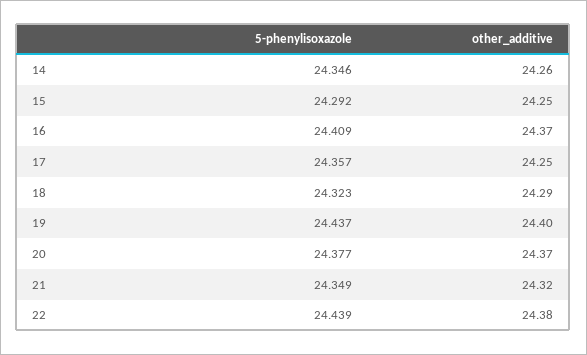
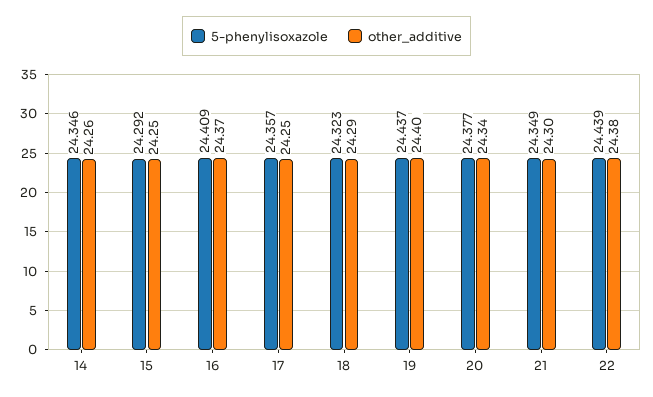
  {
    "5-phenylisoxazole": {
      "14": 24.346,
      "15": 24.292,
      "16": 24.409,
      "17": 24.357,
      "18": 24.323,
      "19": 24.437,
      "20": 24.377,
      "21": 24.349,
      "22": 24.439
    },
    "other_additive": {
      "14": 24.26,
      "15": 24.25,
      "16": 24.37,
      "17": 24.25,
      "18": 24.29,
      "19": 24.4,
-     "20": 24.37,
+     "20": 24.34,
-     "21": 24.32,
+     "21": 24.3,
      "22": 24.38
    }
  }

